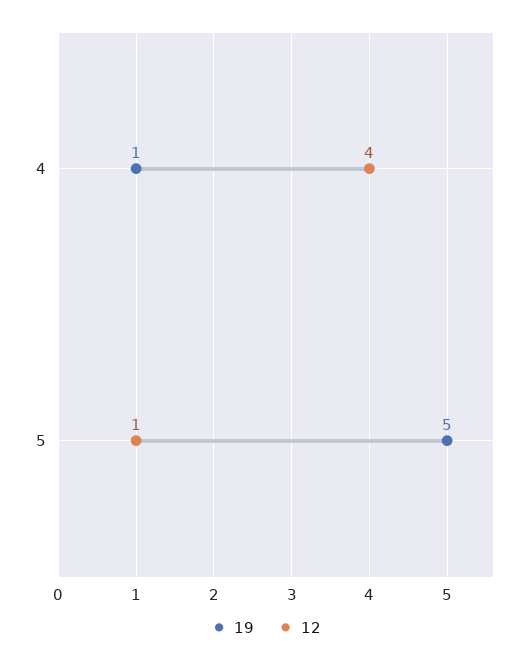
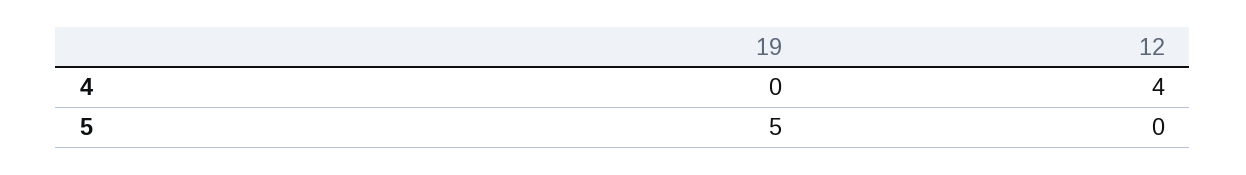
  {
    "19": {
-     "4": 1,
+     "4": 0,
      "5": 5
    },
    "12": {
      "4": 4,
-     "5": 1
+     "5": 0
    }
  }

